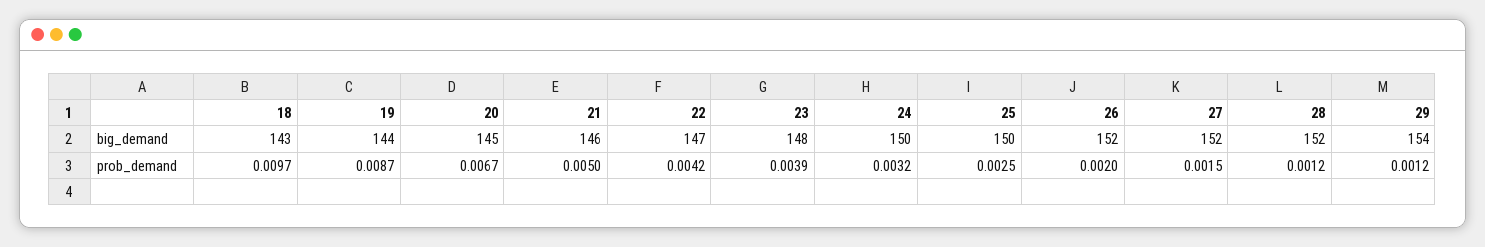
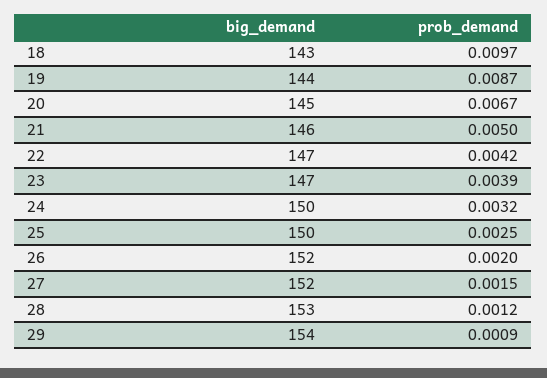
  {
    "18": {
      "big_demand": 143,
      "prob_demand": 0.0097
    },
    "19": {
      "big_demand": 144,
      "prob_demand": 0.0087
    },
    "20": {
      "big_demand": 145,
      "prob_demand": 0.0067
    },
    "21": {
      "big_demand": 146,
      "prob_demand": 0.005
    },
    "22": {
      "big_demand": 147,
      "prob_demand": 0.0042
    },
    "23": {
-     "big_demand": 148,
+     "big_demand": 147,
      "prob_demand": 0.0039
    },
    "24": {
      "big_demand": 150,
      "prob_demand": 0.0032
    },
    "25": {
      "big_demand": 150,
      "prob_demand": 0.0025
    },
    "26": {
      "big_demand": 152,
      "prob_demand": 0.002
    },
    "27": {
      "big_demand": 152,
      "prob_demand": 0.0015
    },
    "28": {
-     "big_demand": 152,
+     "big_demand": 153,
      "prob_demand": 0.0012
    },
    "29": {
      "big_demand": 154,
-     "prob_demand": 0.0012
+     "prob_demand": 0.0009
    }
  }

